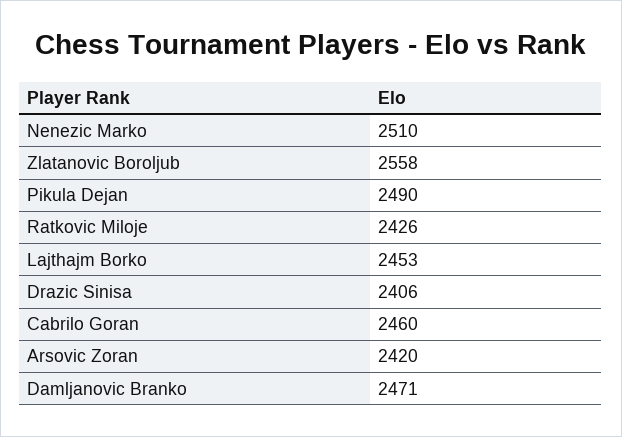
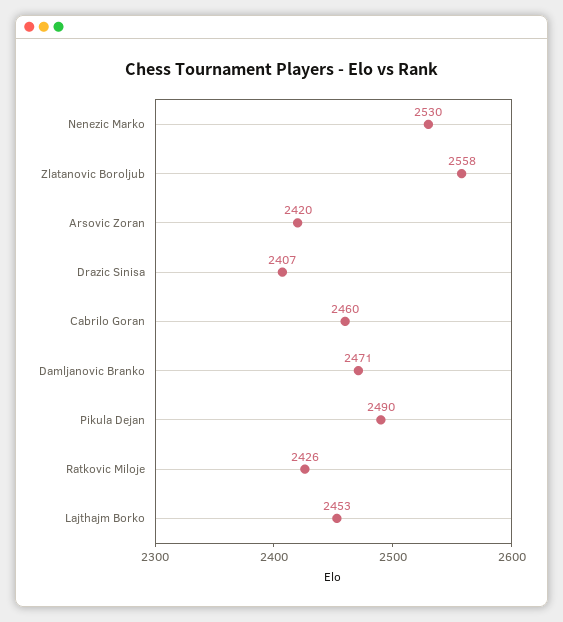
  {
-   "Nenezic Marko": 2510,
+   "Nenezic Marko": 2530,
    "Zlatanovic Boroljub": 2558,
    "Pikula Dejan": 2490,
    "Ratkovic Miloje": 2426,
    "Lajthajm Borko": 2453,
-   "Drazic Sinisa": 2406,
+   "Drazic Sinisa": 2407,
    "Cabrilo Goran": 2460,
    "Arsovic Zoran": 2420,
    "Damljanovic Branko": 2471
  }

